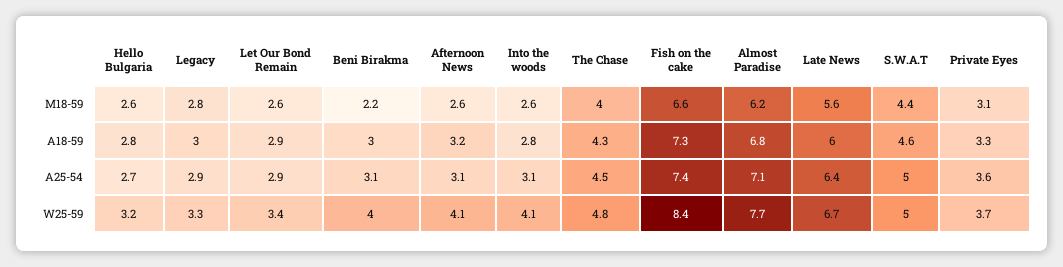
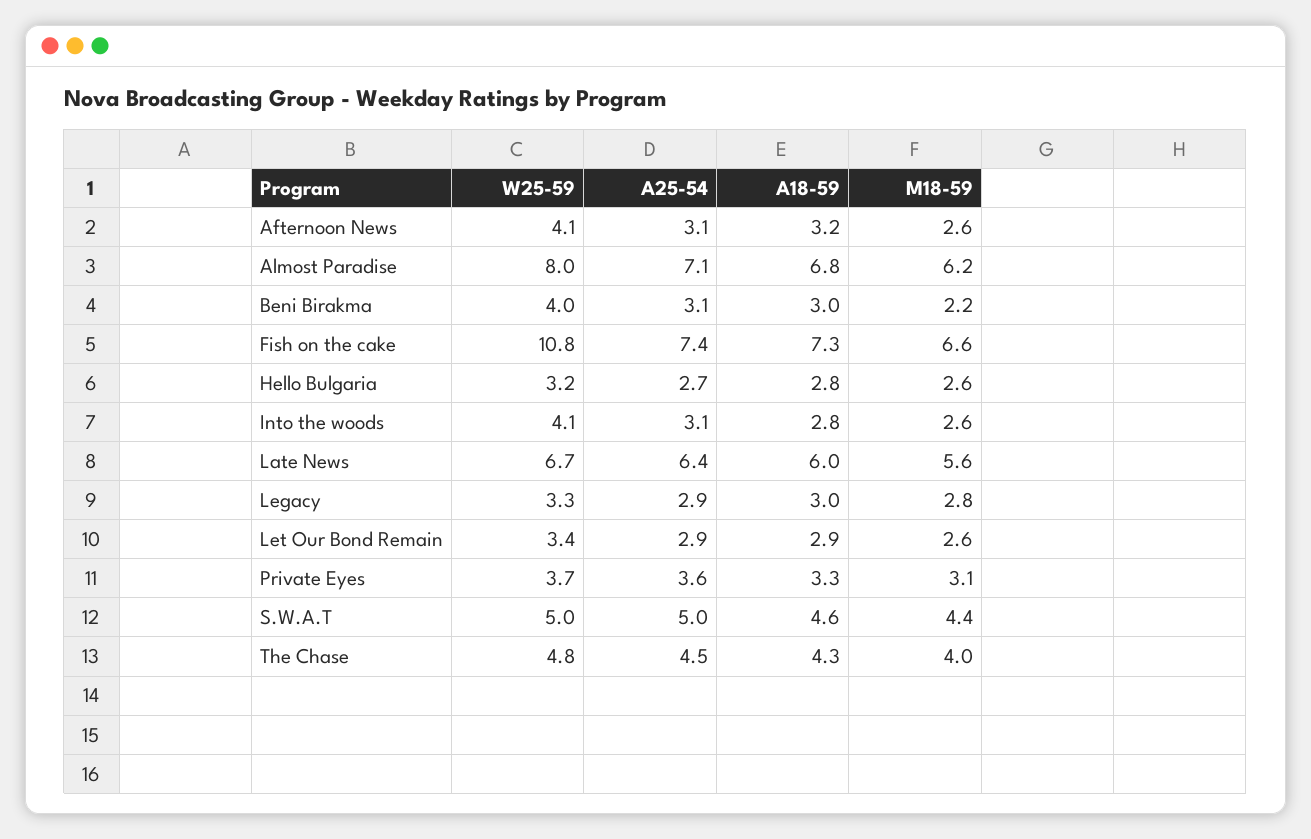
  {
    "Hello Bulgaria": {
      "M18-59": 2.6,
      "A18-59": 2.8,
      "A25-54": 2.7,
      "W25-59": 3.2
    },
    "Legacy": {
      "M18-59": 2.8,
      "A18-59": 3,
      "A25-54": 2.9,
      "W25-59": 3.3
    },
    "Let Our Bond Remain": {
      "M18-59": 2.6,
      "A18-59": 2.9,
      "A25-54": 2.9,
      "W25-59": 3.4
    },
    "Beni Birakma": {
      "M18-59": 2.2,
      "A18-59": 3,
      "A25-54": 3.1,
      "W25-59": 4
    },
    "Afternoon News": {
      "M18-59": 2.6,
      "A18-59": 3.2,
      "A25-54": 3.1,
      "W25-59": 4.1
    },
    "Into the woods": {
      "M18-59": 2.6,
      "A18-59": 2.8,
      "A25-54": 3.1,
      "W25-59": 4.1
    },
    "The Chase": {
      "M18-59": 4,
      "A18-59": 4.3,
      "A25-54": 4.5,
      "W25-59": 4.8
    },
    "Fish on the cake": {
      "M18-59": 6.6,
      "A18-59": 7.3,
      "A25-54": 7.4,
-     "W25-59": 8.4
+     "W25-59": 10.8
    },
    "Almost Paradise": {
      "M18-59": 6.2,
      "A18-59": 6.8,
      "A25-54": 7.1,
-     "W25-59": 7.7
+     "W25-59": 8
    },
    "Late News": {
      "M18-59": 5.6,
      "A18-59": 6,
      "A25-54": 6.4,
      "W25-59": 6.7
    },
    "S.W.A.T": {
      "M18-59": 4.4,
      "A18-59": 4.6,
      "A25-54": 5,
      "W25-59": 5
    },
    "Private Eyes": {
      "M18-59": 3.1,
      "A18-59": 3.3,
      "A25-54": 3.6,
      "W25-59": 3.7
    }
  }

